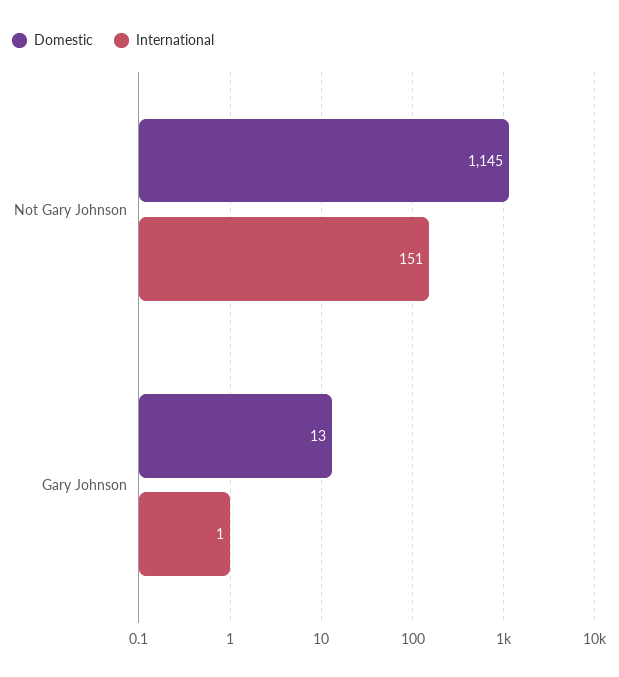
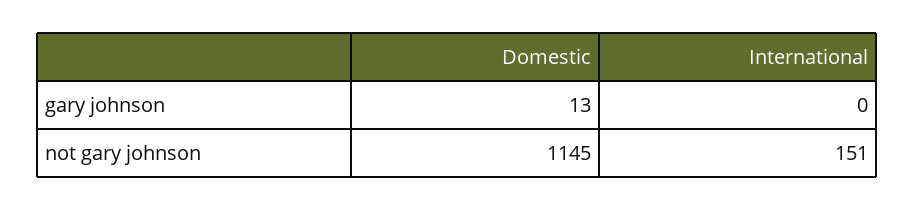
  {
    "Domestic": {
      "Not Gary Johnson": 1145,
      "Gary Johnson": 13
    },
    "International": {
      "Not Gary Johnson": 151,
-     "Gary Johnson": 1
+     "Gary Johnson": 0
    }
  }

